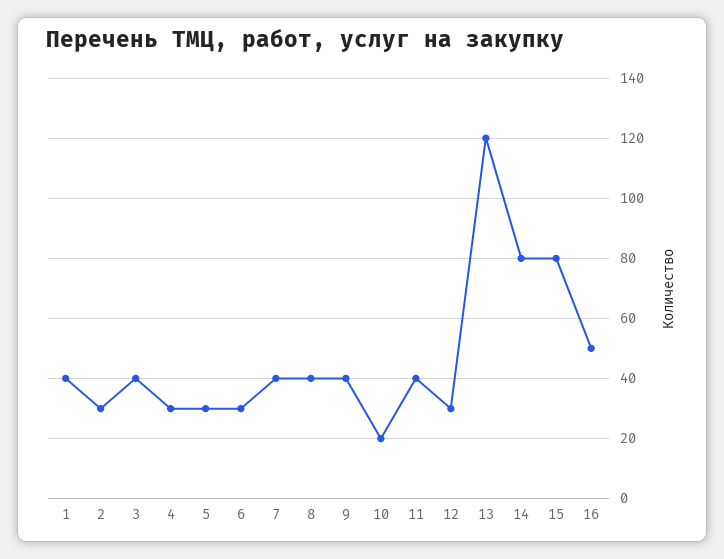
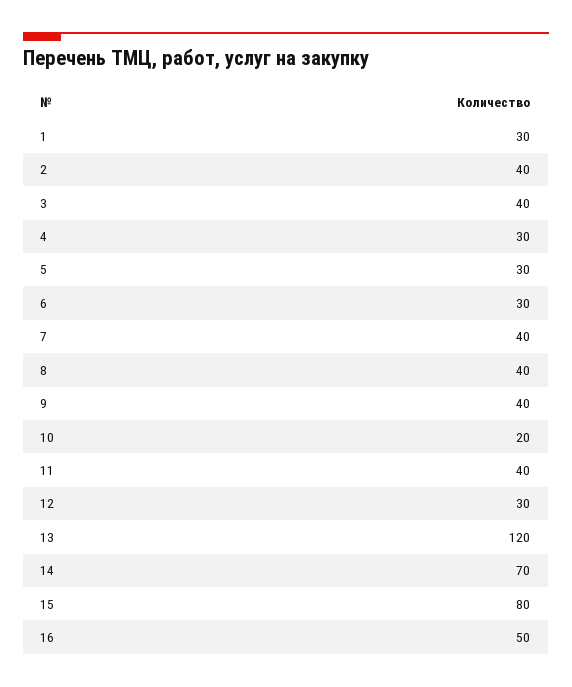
  {
-   "1": 40,
+   "1": 30,
-   "2": 30,
+   "2": 40,
    "3": 40,
    "4": 30,
    "5": 30,
    "6": 30,
    "7": 40,
    "8": 40,
    "9": 40,
    "10": 20,
    "11": 40,
    "12": 30,
    "13": 120,
-   "14": 80,
+   "14": 70,
    "15": 80,
    "16": 50
  }

